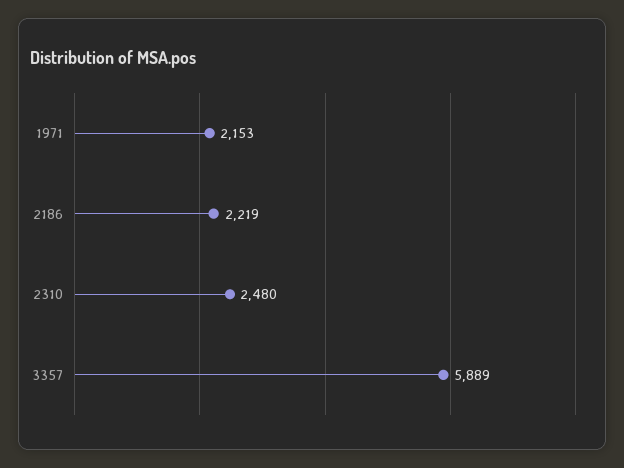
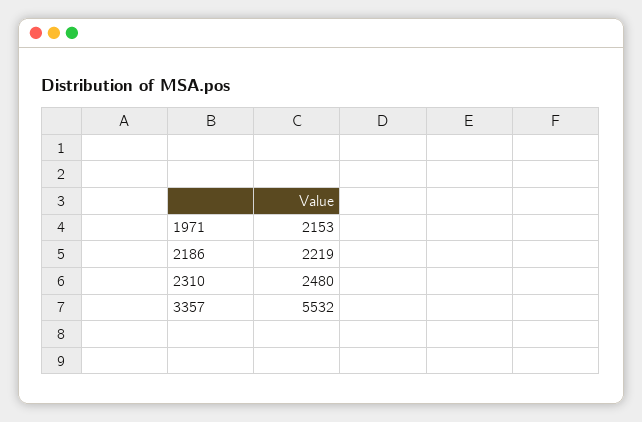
  {
    "1971": 2153,
    "2186": 2219,
    "2310": 2480,
-   "3357": 5889
+   "3357": 5532
  }

